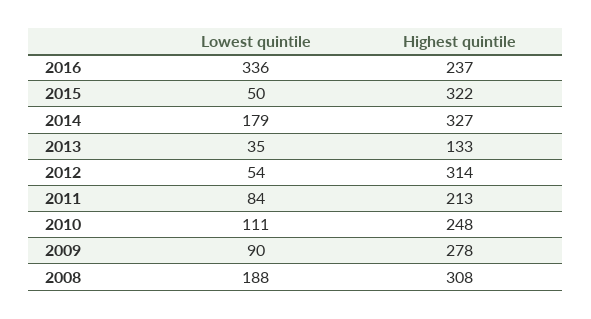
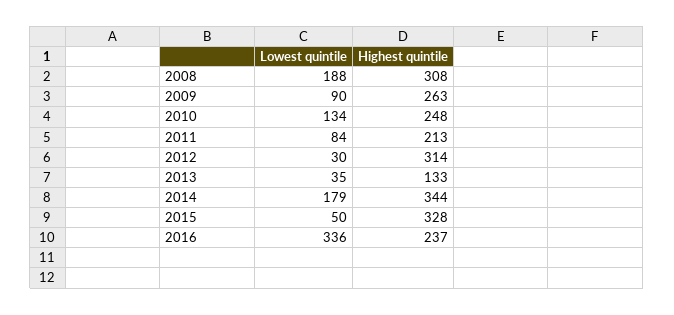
  {
    "Lowest quintile": {
      "2016": 336,
      "2015": 50,
      "2014": 179,
      "2013": 35,
-     "2012": 54,
+     "2012": 30,
      "2011": 84,
-     "2010": 111,
+     "2010": 134,
      "2009": 90,
      "2008": 188
    },
    "Highest quintile": {
      "2016": 237,
-     "2015": 322,
+     "2015": 328,
-     "2014": 327,
+     "2014": 344,
      "2013": 133,
      "2012": 314,
      "2011": 213,
      "2010": 248,
-     "2009": 278,
+     "2009": 263,
      "2008": 308
    }
  }

